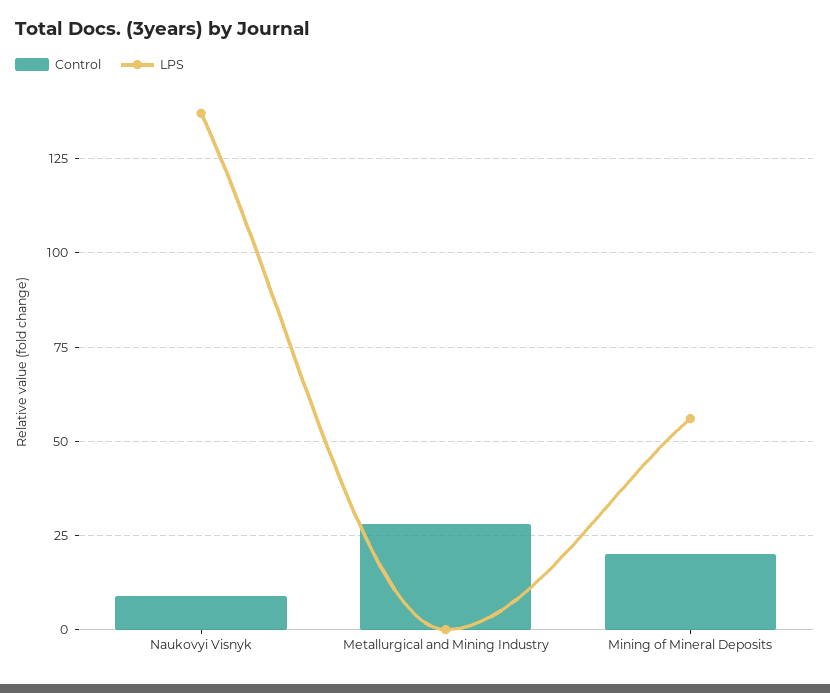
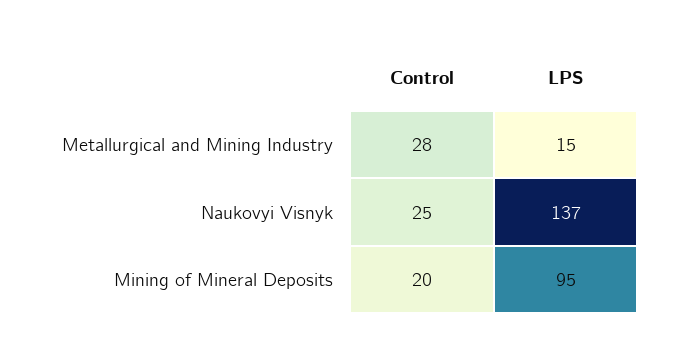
  {
    "Control": {
-     "Naukovyi Visnyk": 10,
+     "Naukovyi Visnyk": 25,
      "Metallurgical and Mining Industry": 28,
      "Mining of Mineral Deposits": 20
    },
    "LPS": {
      "Naukovyi Visnyk": 137,
-     "Metallurgical and Mining Industry": 0,
+     "Metallurgical and Mining Industry": 15,
-     "Mining of Mineral Deposits": 55
+     "Mining of Mineral Deposits": 95
    }
  }

